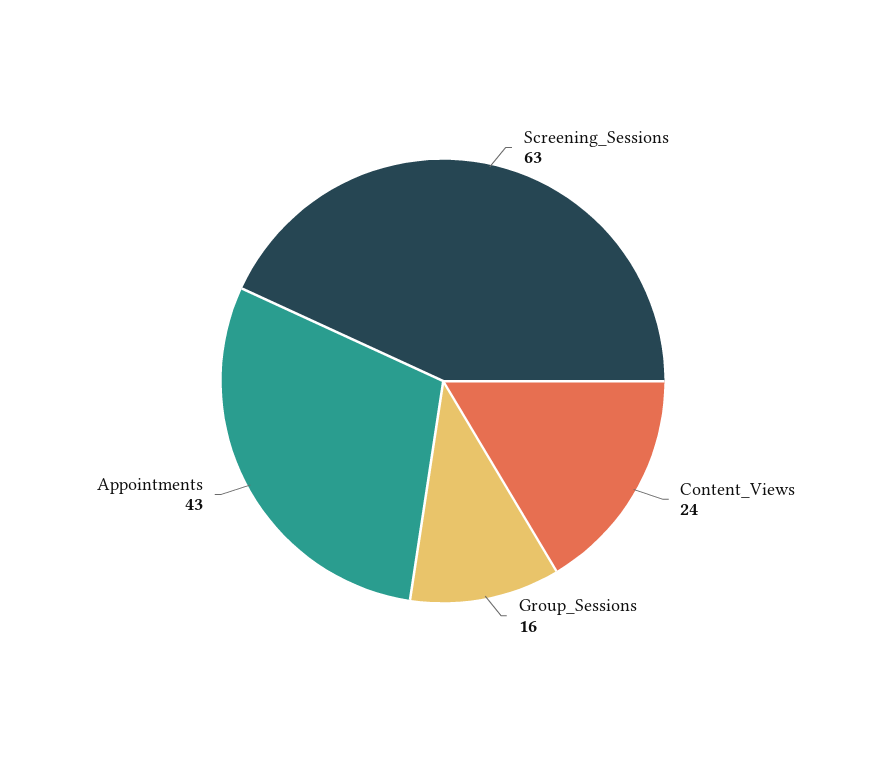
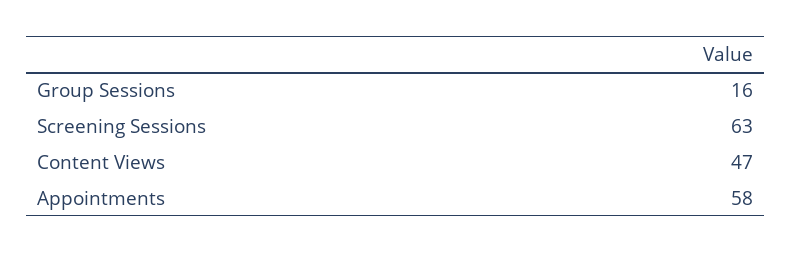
  {
    "Screening_Sessions": 63,
-   "Content_Views": 24,
+   "Content_Views": 47,
    "Group_Sessions": 16,
-   "Appointments": 43
+   "Appointments": 58
  }

